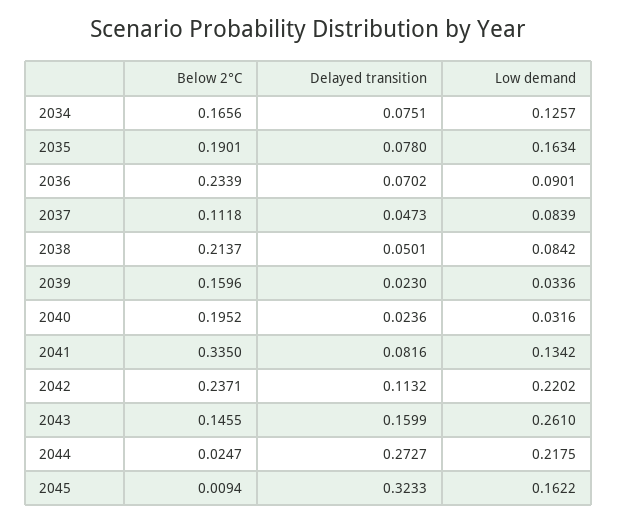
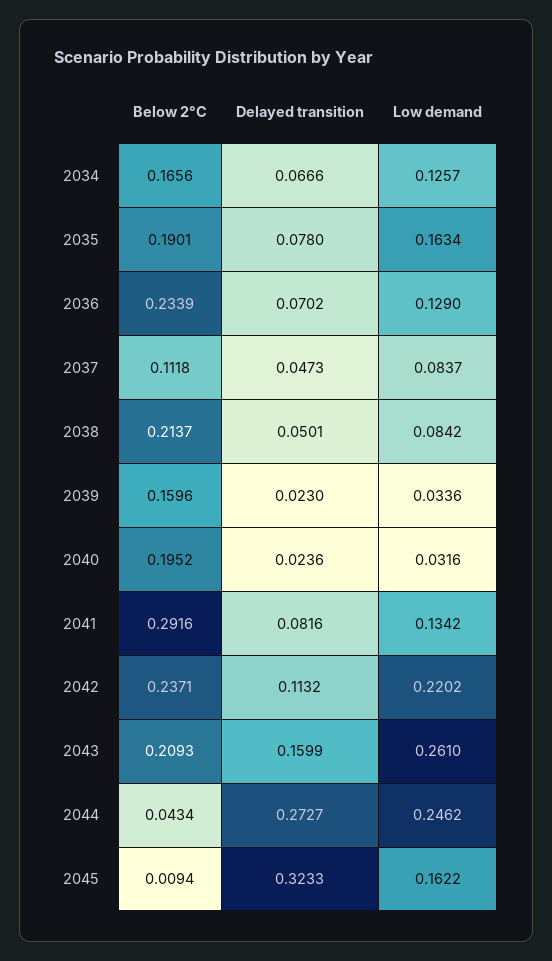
  {
    "Below 2°C": {
      "2034": 0.1656,
      "2035": 0.1901,
      "2036": 0.2339,
      "2037": 0.1118,
      "2038": 0.2137,
      "2039": 0.1596,
      "2040": 0.1952,
-     "2041": 0.335,
+     "2041": 0.2916,
      "2042": 0.2371,
-     "2043": 0.1455,
+     "2043": 0.2093,
-     "2044": 0.0247,
+     "2044": 0.0434,
      "2045": 0.0094
    },
    "Delayed transition": {
-     "2034": 0.0751,
+     "2034": 0.0666,
      "2035": 0.078,
      "2036": 0.0702,
      "2037": 0.0473,
      "2038": 0.0501,
      "2039": 0.023,
      "2040": 0.0236,
      "2041": 0.0816,
      "2042": 0.1132,
      "2043": 0.1599,
      "2044": 0.2727,
      "2045": 0.3233
    },
    "Low demand": {
      "2034": 0.1257,
      "2035": 0.1634,
-     "2036": 0.0901,
+     "2036": 0.129,
-     "2037": 0.0839,
+     "2037": 0.0837,
      "2038": 0.0842,
      "2039": 0.0336,
      "2040": 0.0316,
      "2041": 0.1342,
      "2042": 0.2202,
      "2043": 0.261,
-     "2044": 0.2175,
+     "2044": 0.2462,
      "2045": 0.1622
    }
  }

